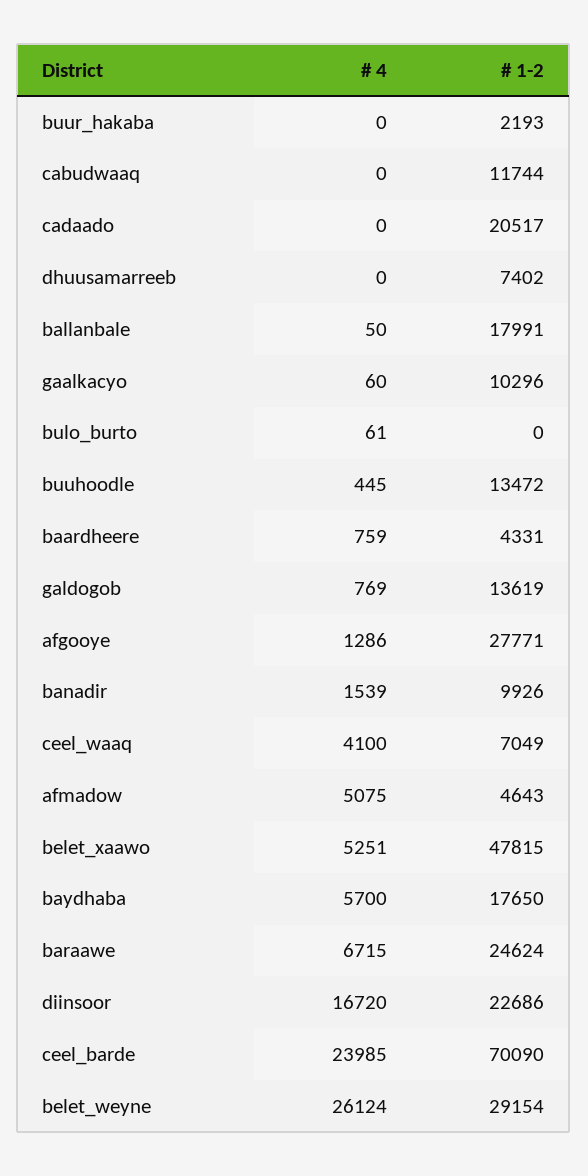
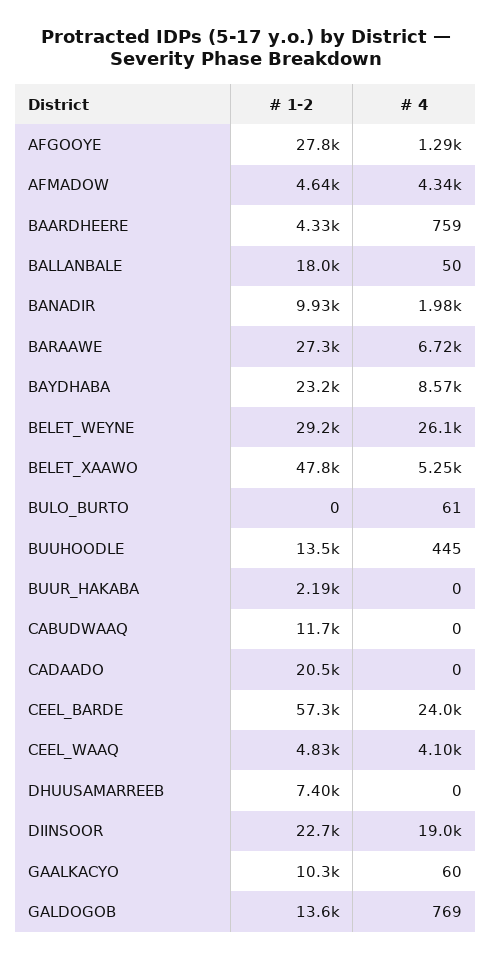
  {
    "# 4": {
      "buur_hakaba": 0,
      "cabudwaaq": 0,
      "cadaado": 0,
      "dhuusamarreeb": 0,
      "ballanbale": 50,
      "gaalkacyo": 60,
      "bulo_burto": 61,
      "buuhoodle": 445,
      "baardheere": 759,
      "galdogob": 769,
      "afgooye": 1286,
-     "banadir": 1539,
+     "banadir": 1980,
      "ceel_waaq": 4100,
-     "afmadow": 5075,
+     "afmadow": 4340,
      "belet_xaawo": 5251,
-     "baydhaba": 5700,
+     "baydhaba": 8570,
      "baraawe": 6715,
-     "diinsoor": 16720,
+     "diinsoor": 19000,
      "ceel_barde": 23985,
      "belet_weyne": 26124
    },
    "# 1-2": {
      "buur_hakaba": 2193,
      "cabudwaaq": 11744,
      "cadaado": 20517,
      "dhuusamarreeb": 7402,
      "ballanbale": 17991,
      "gaalkacyo": 10296,
      "bulo_burto": 0,
      "buuhoodle": 13472,
      "baardheere": 4331,
      "galdogob": 13619,
      "afgooye": 27771,
      "banadir": 9926,
-     "ceel_waaq": 7049,
+     "ceel_waaq": 4830,
      "afmadow": 4643,
      "belet_xaawo": 47815,
-     "baydhaba": 17650,
+     "baydhaba": 23200,
-     "baraawe": 24624,
+     "baraawe": 27300,
      "diinsoor": 22686,
-     "ceel_barde": 70090,
+     "ceel_barde": 57300,
      "belet_weyne": 29154
    }
  }

